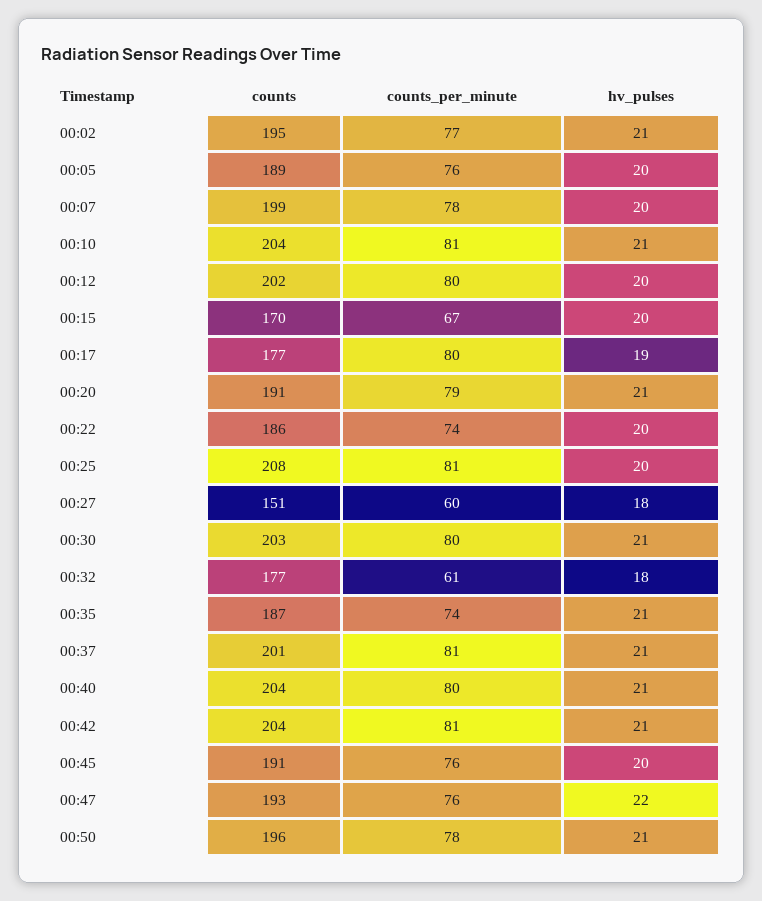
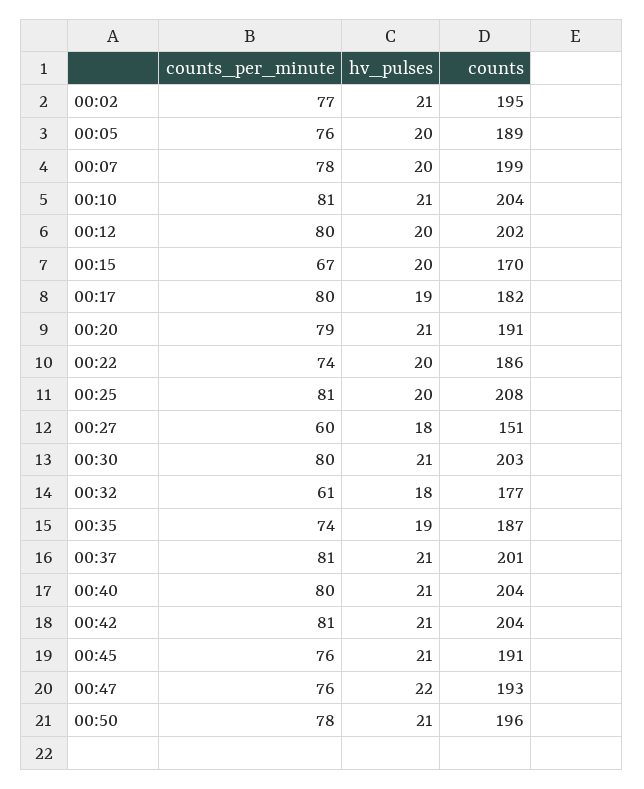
  {
    "counts": {
      "00:02": 195,
      "00:05": 189,
      "00:07": 199,
      "00:10": 204,
      "00:12": 202,
      "00:15": 170,
-     "00:17": 177,
+     "00:17": 182,
      "00:20": 191,
      "00:22": 186,
      "00:25": 208,
      "00:27": 151,
      "00:30": 203,
      "00:32": 177,
      "00:35": 187,
      "00:37": 201,
      "00:40": 204,
      "00:42": 204,
      "00:45": 191,
      "00:47": 193,
      "00:50": 196
    },
    "counts_per_minute": {
      "00:02": 77,
      "00:05": 76,
      "00:07": 78,
      "00:10": 81,
      "00:12": 80,
      "00:15": 67,
      "00:17": 80,
      "00:20": 79,
      "00:22": 74,
      "00:25": 81,
      "00:27": 60,
      "00:30": 80,
      "00:32": 61,
      "00:35": 74,
      "00:37": 81,
      "00:40": 80,
      "00:42": 81,
      "00:45": 76,
      "00:47": 76,
      "00:50": 78
    },
    "hv_pulses": {
      "00:02": 21,
      "00:05": 20,
      "00:07": 20,
      "00:10": 21,
      "00:12": 20,
      "00:15": 20,
      "00:17": 19,
      "00:20": 21,
      "00:22": 20,
      "00:25": 20,
      "00:27": 18,
      "00:30": 21,
      "00:32": 18,
-     "00:35": 21,
+     "00:35": 19,
      "00:37": 21,
      "00:40": 21,
      "00:42": 21,
-     "00:45": 20,
+     "00:45": 21,
      "00:47": 22,
      "00:50": 21
    }
  }

